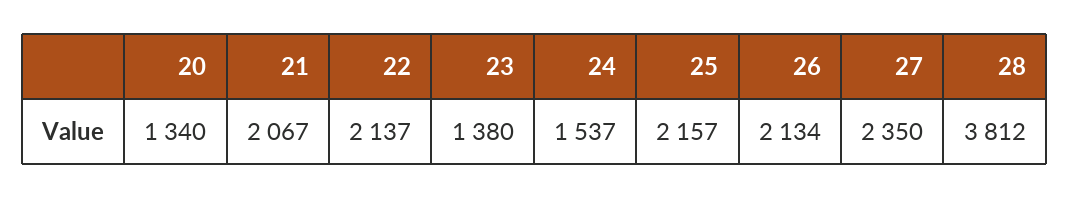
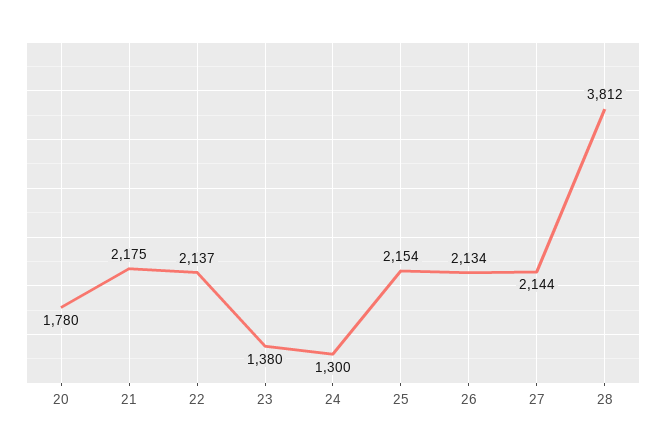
  {
-   "20": 1340,
+   "20": 1780,
-   "21": 2067,
+   "21": 2175,
    "22": 2137,
    "23": 1380,
-   "24": 1537,
+   "24": 1300,
-   "25": 2157,
+   "25": 2154,
    "26": 2134,
-   "27": 2350,
+   "27": 2144,
    "28": 3812
  }

